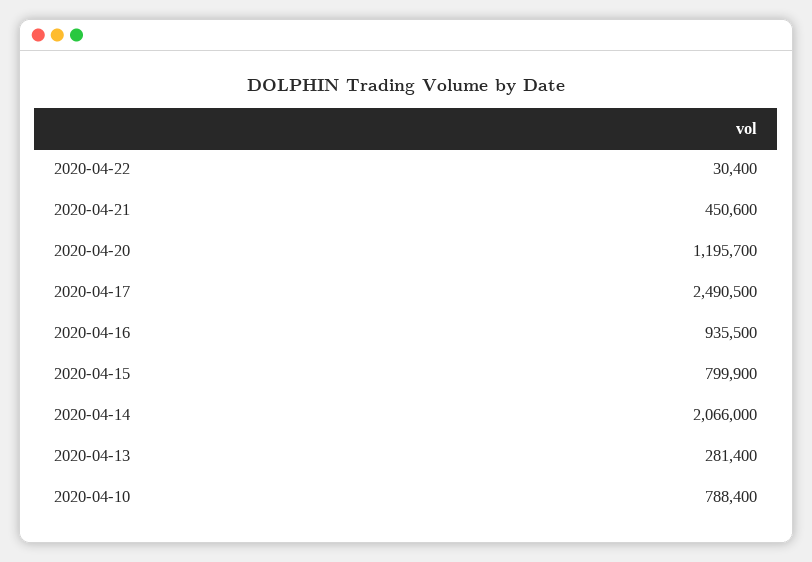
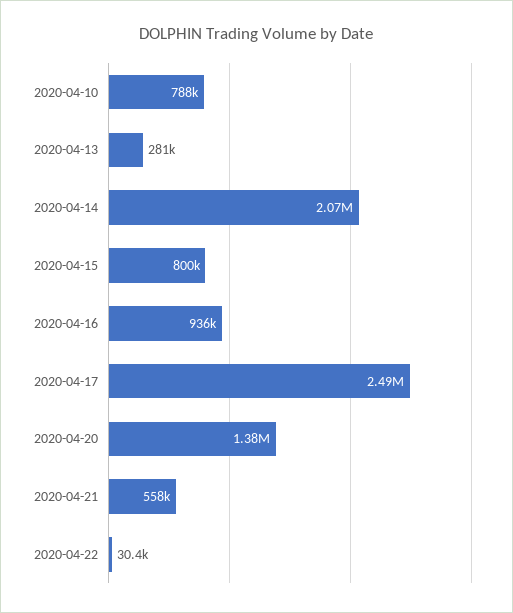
  {
    "2020-04-22": 30400,
-   "2020-04-21": 450600,
+   "2020-04-21": 558000,
-   "2020-04-20": 1195700,
+   "2020-04-20": 1380000,
    "2020-04-17": 2490500,
    "2020-04-16": 935500,
    "2020-04-15": 799900,
    "2020-04-14": 2066000,
    "2020-04-13": 281400,
    "2020-04-10": 788400
  }

